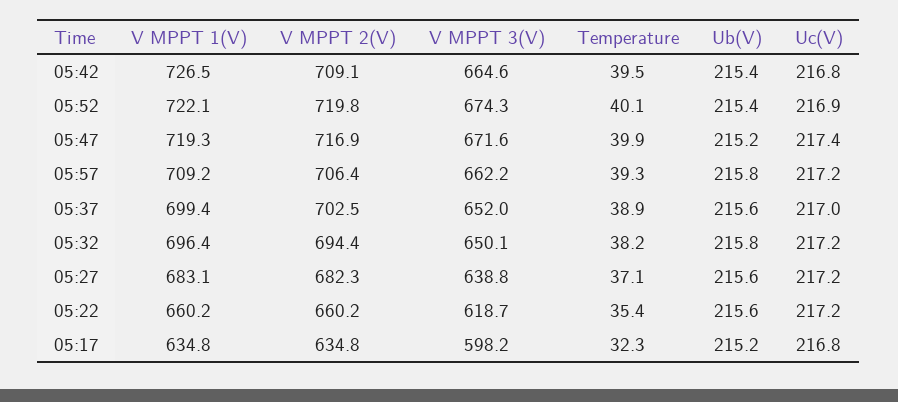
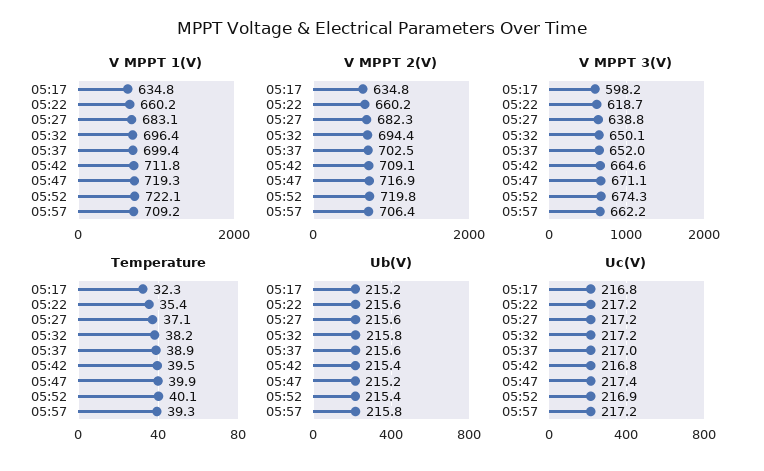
  {
    "V MPPT 1(V)": {
-     "05:42": 726.5,
+     "05:42": 711.8,
      "05:52": 722.1,
      "05:47": 719.3,
      "05:57": 709.2,
      "05:37": 699.4,
      "05:32": 696.4,
      "05:27": 683.1,
      "05:22": 660.2,
      "05:17": 634.8
    },
    "V MPPT 2(V)": {
      "05:42": 709.1,
      "05:52": 719.8,
      "05:47": 716.9,
      "05:57": 706.4,
      "05:37": 702.5,
      "05:32": 694.4,
      "05:27": 682.3,
      "05:22": 660.2,
      "05:17": 634.8
    },
    "V MPPT 3(V)": {
      "05:42": 664.6,
      "05:52": 674.3,
-     "05:47": 671.6,
+     "05:47": 671.1,
      "05:57": 662.2,
      "05:37": 652,
      "05:32": 650.1,
      "05:27": 638.8,
      "05:22": 618.7,
      "05:17": 598.2
    },
    "Temperature": {
      "05:42": 39.5,
      "05:52": 40.1,
      "05:47": 39.9,
      "05:57": 39.3,
      "05:37": 38.9,
      "05:32": 38.2,
      "05:27": 37.1,
      "05:22": 35.4,
      "05:17": 32.3
    },
    "Ub(V)": {
      "05:42": 215.4,
      "05:52": 215.4,
      "05:47": 215.2,
      "05:57": 215.8,
      "05:37": 215.6,
      "05:32": 215.8,
      "05:27": 215.6,
      "05:22": 215.6,
      "05:17": 215.2
    },
    "Uc(V)": {
      "05:42": 216.8,
      "05:52": 216.9,
      "05:47": 217.4,
      "05:57": 217.2,
      "05:37": 217,
      "05:32": 217.2,
      "05:27": 217.2,
      "05:22": 217.2,
      "05:17": 216.8
    }
  }

